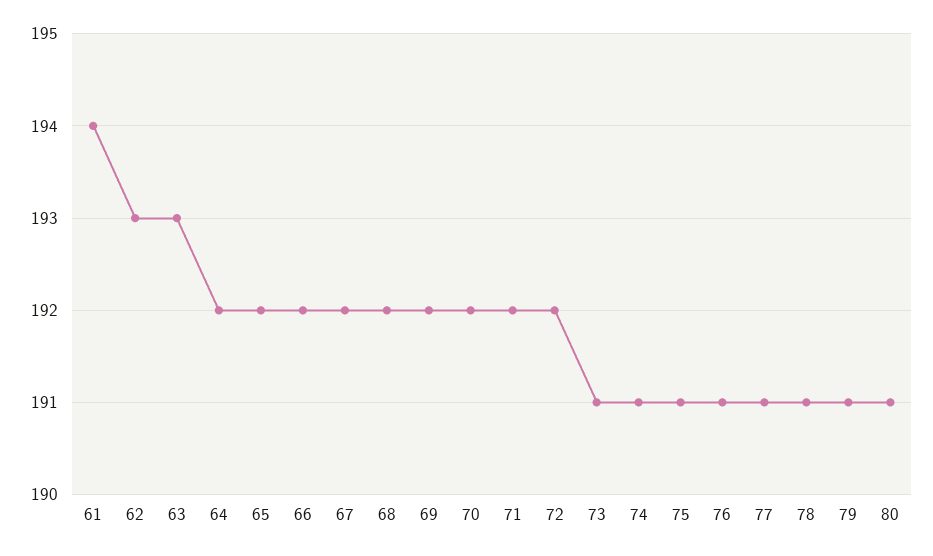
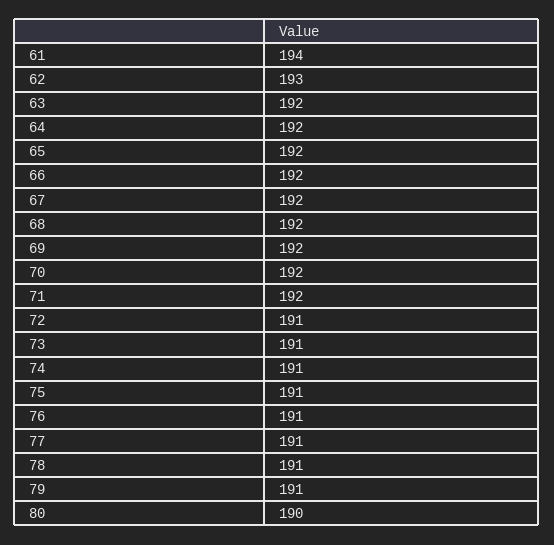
  {
    "61": 194,
    "62": 193,
-   "63": 193,
+   "63": 192,
    "64": 192,
    "65": 192,
    "66": 192,
    "67": 192,
    "68": 192,
    "69": 192,
    "70": 192,
    "71": 192,
-   "72": 192,
+   "72": 191,
    "73": 191,
    "74": 191,
    "75": 191,
    "76": 191,
    "77": 191,
    "78": 191,
    "79": 191,
-   "80": 191
+   "80": 190
  }

